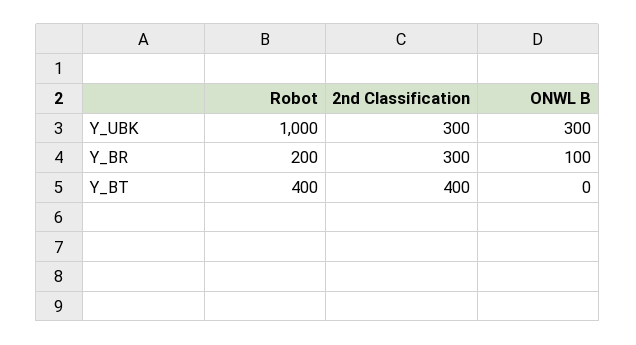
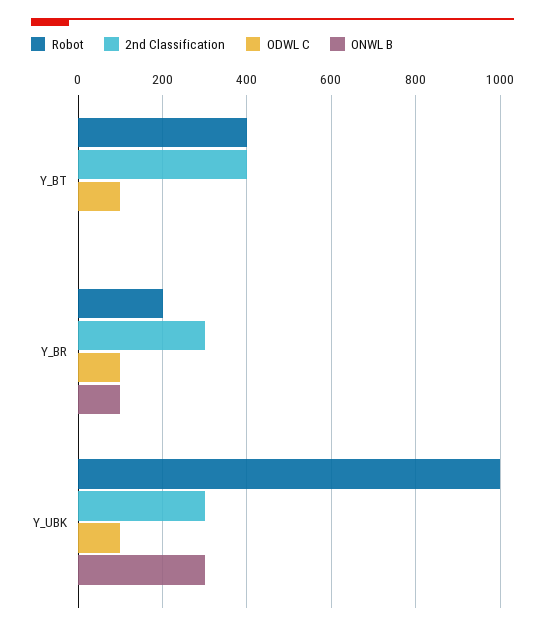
  {
    "Robot": {
      "Y_UBK": 1000,
      "Y_BR": 200,
      "Y_BT": 400
    },
    "2nd Classification": {
      "Y_UBK": 300,
      "Y_BR": 300,
      "Y_BT": 400
    },
    "ONWL B": {
      "Y_UBK": 300,
      "Y_BR": 100,
      "Y_BT": 0
-   }
+   },
+   "ODWL C": {
+     "Y_BT": 100,
+     "Y_BR": 100,
+     "Y_UBK": 100
+   }
  }

